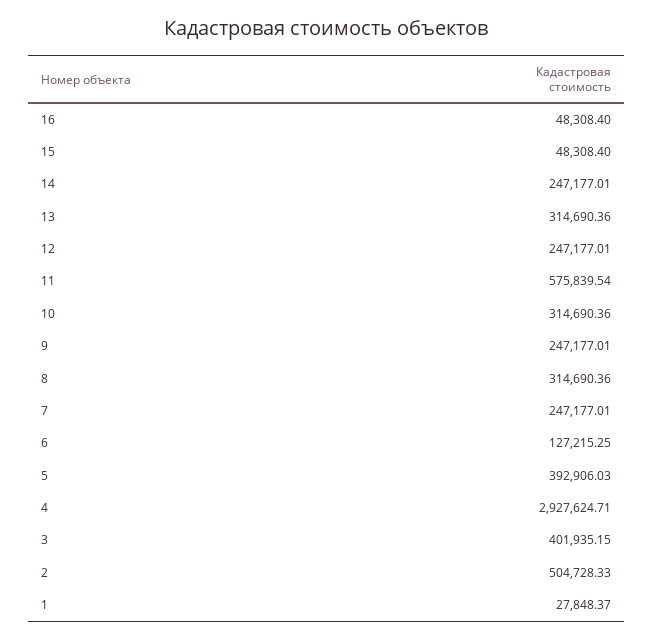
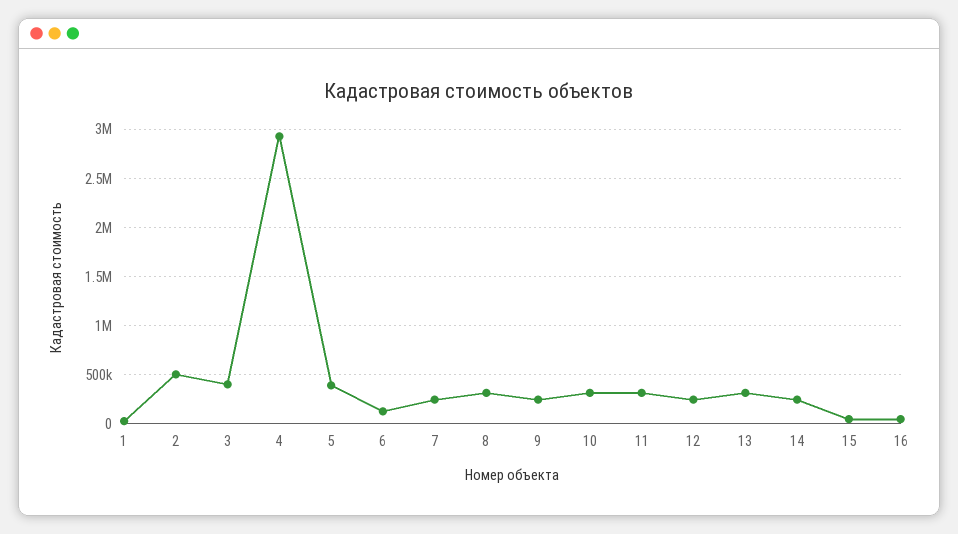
  {
    "16": 48308.4,
    "15": 48308.4,
    "14": 247177.01,
    "13": 314690.36,
    "12": 247177.01,
-   "11": 575839.54,
+   "11": 300000,
    "10": 314690.36,
    "9": 247177.01,
    "8": 314690.36,
    "7": 247177.01,
    "6": 127215.25,
    "5": 392906.03,
    "4": 2927624.71,
    "3": 401935.15,
    "2": 504728.33,
    "1": 27848.37
  }

